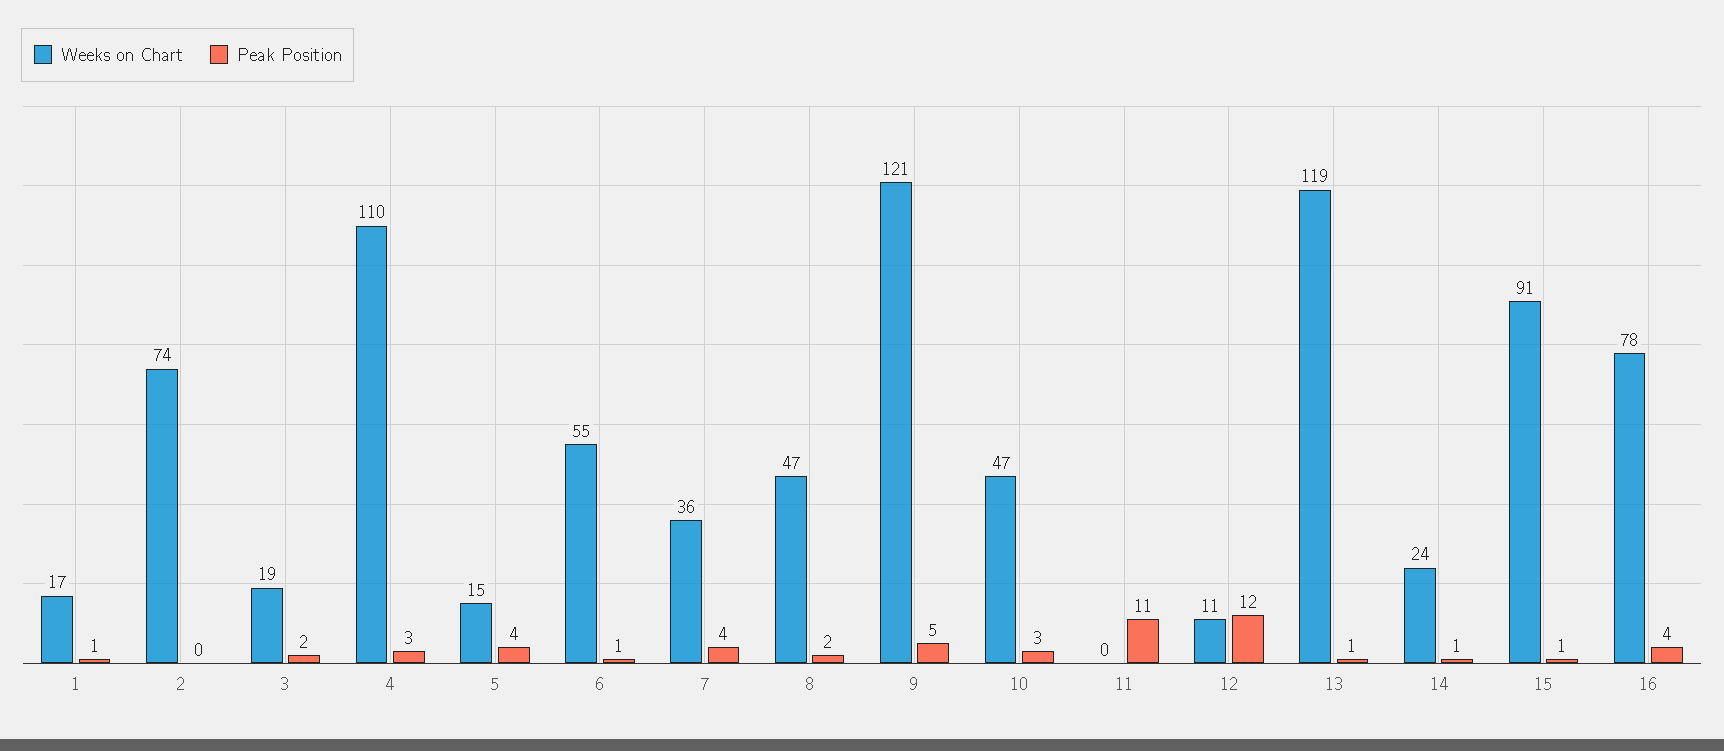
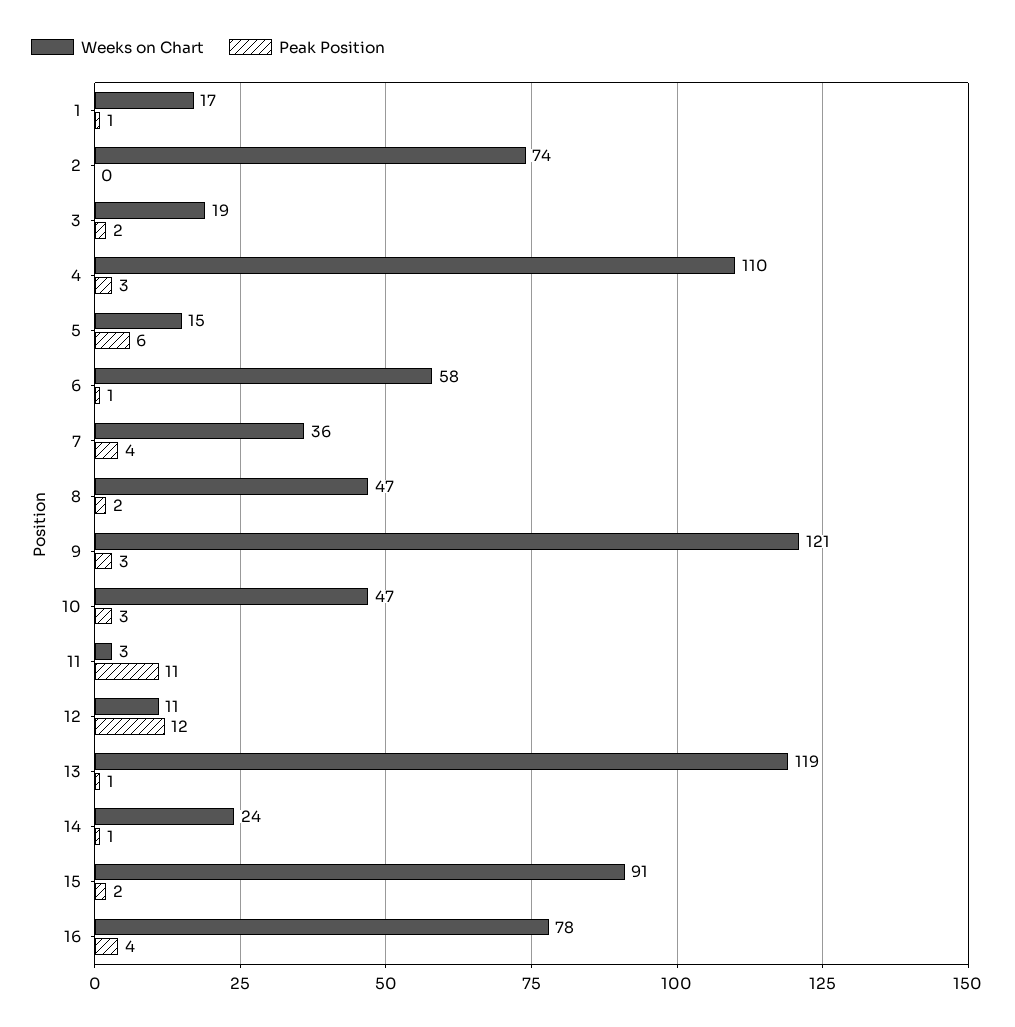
  {
    "Weeks on Chart": {
      "1": 17,
      "2": 74,
      "3": 19,
      "4": 110,
      "5": 15,
-     "6": 55,
+     "6": 58,
      "7": 36,
      "8": 47,
      "9": 121,
      "10": 47,
-     "11": 0,
+     "11": 3,
      "12": 11,
      "13": 119,
      "14": 24,
      "15": 91,
      "16": 78
    },
    "Peak Position": {
      "1": 1,
      "2": 0,
      "3": 2,
      "4": 3,
-     "5": 4,
+     "5": 6,
      "6": 1,
      "7": 4,
      "8": 2,
-     "9": 5,
+     "9": 3,
      "10": 3,
      "11": 11,
      "12": 12,
      "13": 1,
      "14": 1,
-     "15": 1,
+     "15": 2,
      "16": 4
    }
  }

